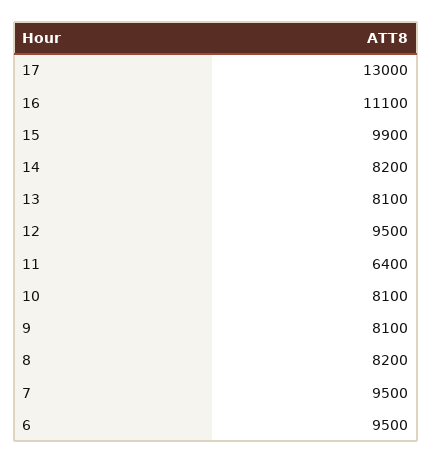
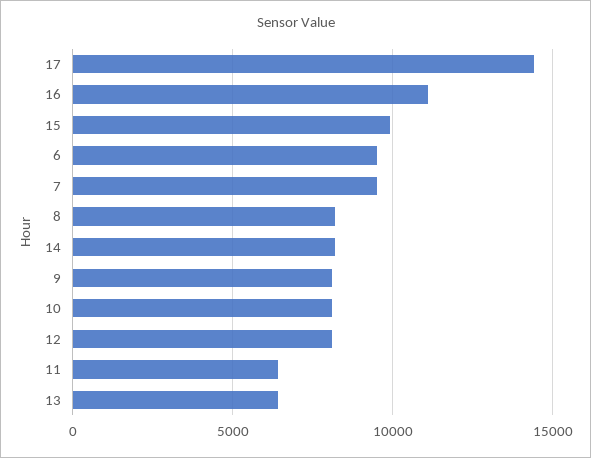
  {
-   "17": 13000,
+   "17": 14500,
    "16": 11100,
    "15": 9900,
    "14": 8200,
-   "13": 8100,
+   "13": 6500,
-   "12": 9500,
+   "12": 8000,
    "11": 6400,
    "10": 8100,
    "9": 8100,
    "8": 8200,
    "7": 9500,
    "6": 9500
  }

